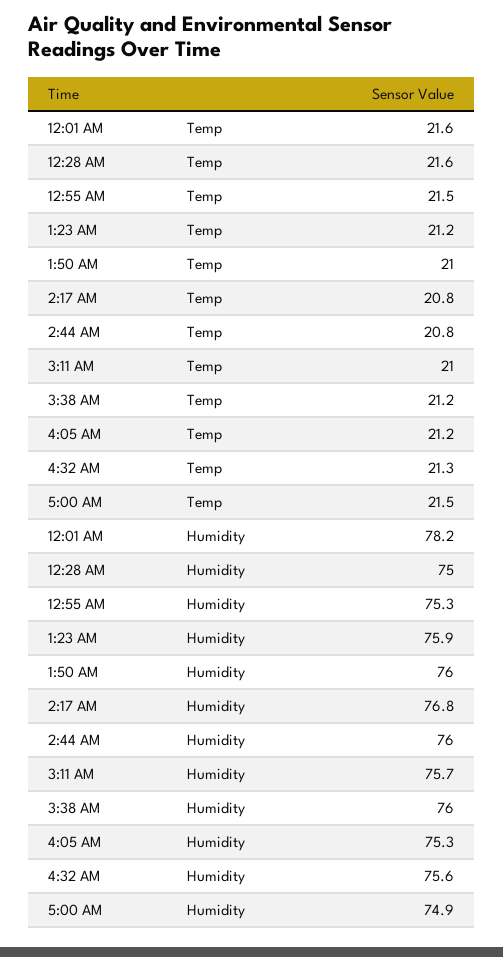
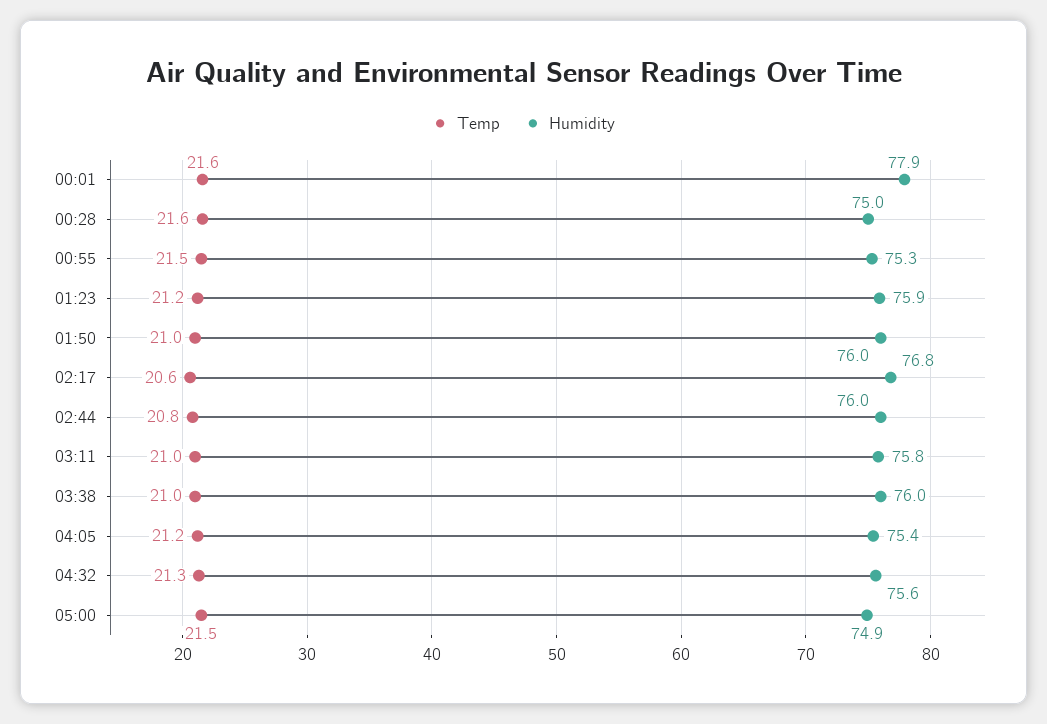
  {
    "Temp": {
      "12:01 AM": 21.6,
      "12:28 AM": 21.6,
      "12:55 AM": 21.5,
      "1:23 AM": 21.2,
      "1:50 AM": 21,
-     "2:17 AM": 20.8,
+     "2:17 AM": 20.6,
      "2:44 AM": 20.8,
      "3:11 AM": 21,
-     "3:38 AM": 21.2,
+     "3:38 AM": 21,
      "4:05 AM": 21.2,
      "4:32 AM": 21.3,
      "5:00 AM": 21.5
    },
    "Humidity": {
-     "12:01 AM": 78.2,
+     "12:01 AM": 77.9,
      "12:28 AM": 75,
      "12:55 AM": 75.3,
      "1:23 AM": 75.9,
      "1:50 AM": 76,
      "2:17 AM": 76.8,
      "2:44 AM": 76,
-     "3:11 AM": 75.7,
+     "3:11 AM": 75.8,
      "3:38 AM": 76,
-     "4:05 AM": 75.3,
+     "4:05 AM": 75.4,
      "4:32 AM": 75.6,
      "5:00 AM": 74.9
    }
  }

